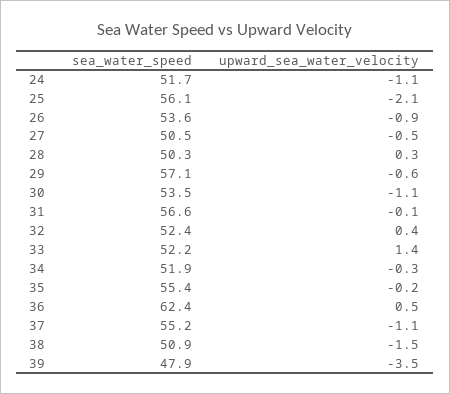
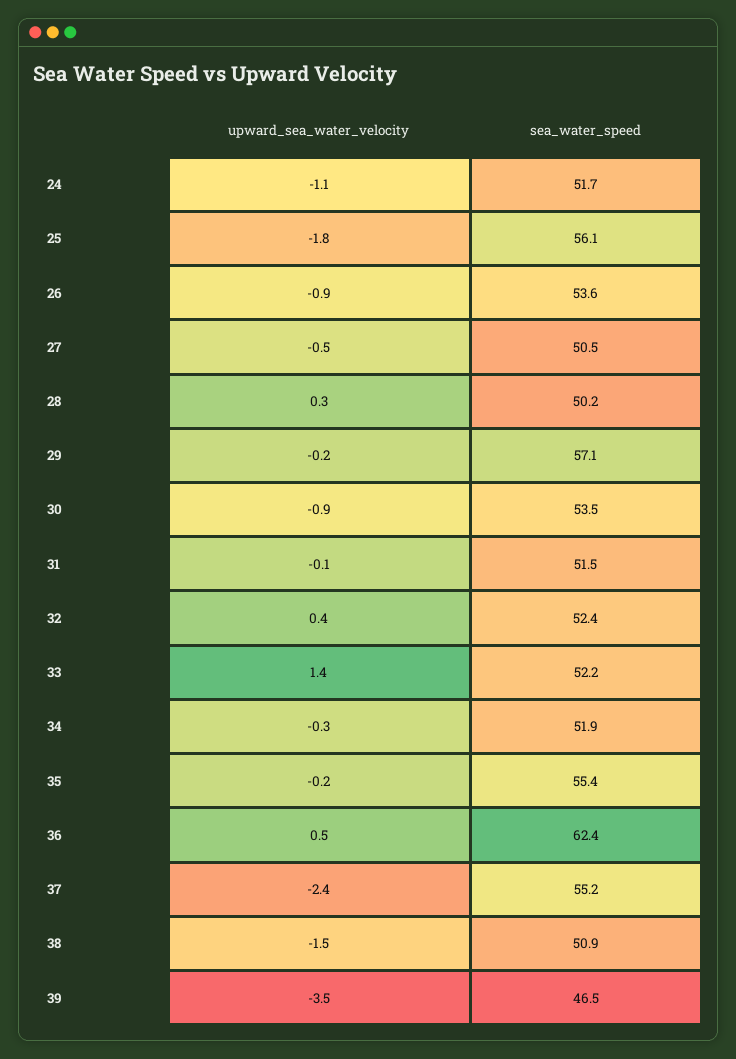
  {
    "sea_water_speed": {
      "24": 51.7,
      "25": 56.1,
      "26": 53.6,
      "27": 50.5,
-     "28": 50.3,
+     "28": 50.2,
      "29": 57.1,
      "30": 53.5,
-     "31": 56.6,
+     "31": 51.5,
      "32": 52.4,
      "33": 52.2,
      "34": 51.9,
      "35": 55.4,
      "36": 62.4,
      "37": 55.2,
      "38": 50.9,
-     "39": 47.9
+     "39": 46.5
    },
    "upward_sea_water_velocity": {
      "24": -1.1,
-     "25": -2.1,
+     "25": -1.8,
      "26": -0.9,
      "27": -0.5,
      "28": 0.3,
-     "29": -0.6,
+     "29": -0.2,
-     "30": -1.1,
+     "30": -0.9,
      "31": -0.1,
      "32": 0.4,
      "33": 1.4,
      "34": -0.3,
      "35": -0.2,
      "36": 0.5,
-     "37": -1.1,
+     "37": -2.4,
      "38": -1.5,
      "39": -3.5
    }
  }

